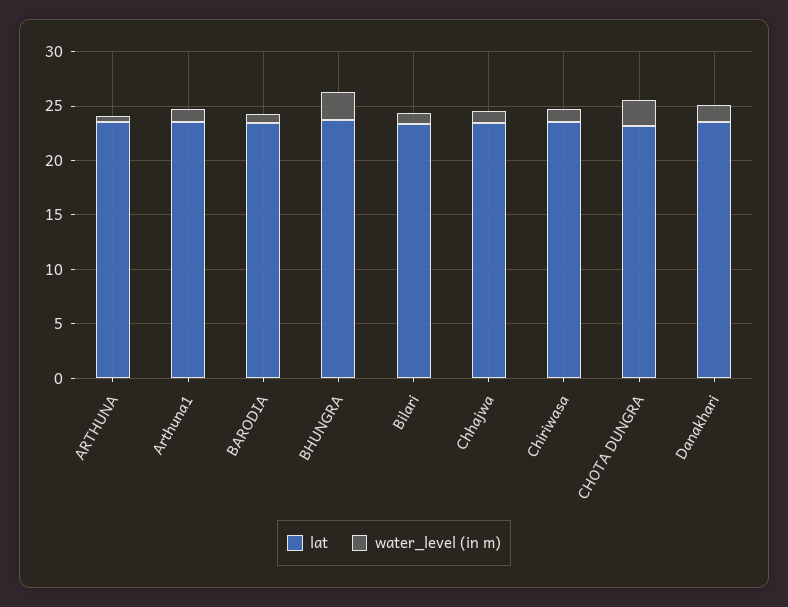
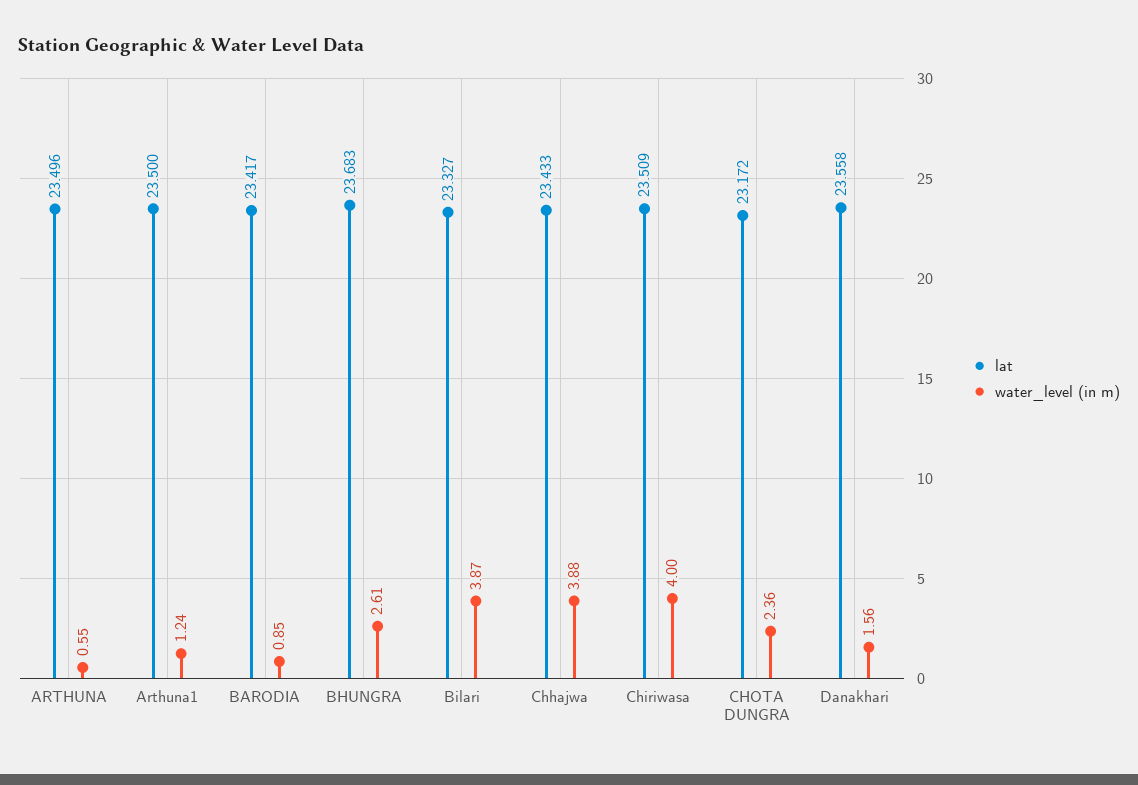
  {
    "lat": {
      "ARTHUNA": 23.496,
      "Arthuna1": 23.5,
      "BARODIA": 23.417,
      "BHUNGRA": 23.683,
      "Bilari": 23.327,
      "Chhajwa": 23.433,
      "Chiriwasa": 23.509,
      "CHOTA DUNGRA": 23.172,
      "Danakhari": 23.558
    },
    "water_level (in m)": {
      "ARTHUNA": 0.55,
      "Arthuna1": 1.24,
      "BARODIA": 0.85,
      "BHUNGRA": 2.61,
-     "Bilari": 1,
+     "Bilari": 3.87,
-     "Chhajwa": 1,
+     "Chhajwa": 3.88,
-     "Chiriwasa": 1,
+     "Chiriwasa": 4,
      "CHOTA DUNGRA": 2.36,
      "Danakhari": 1.56
    }
  }

